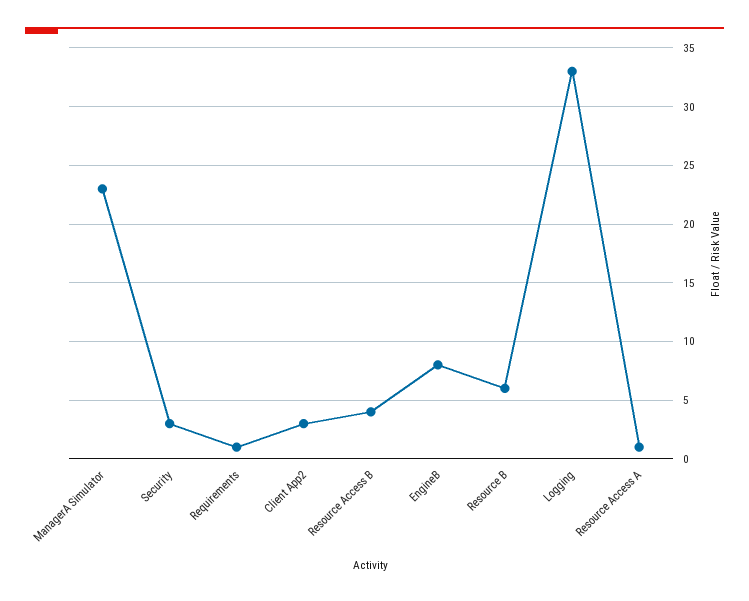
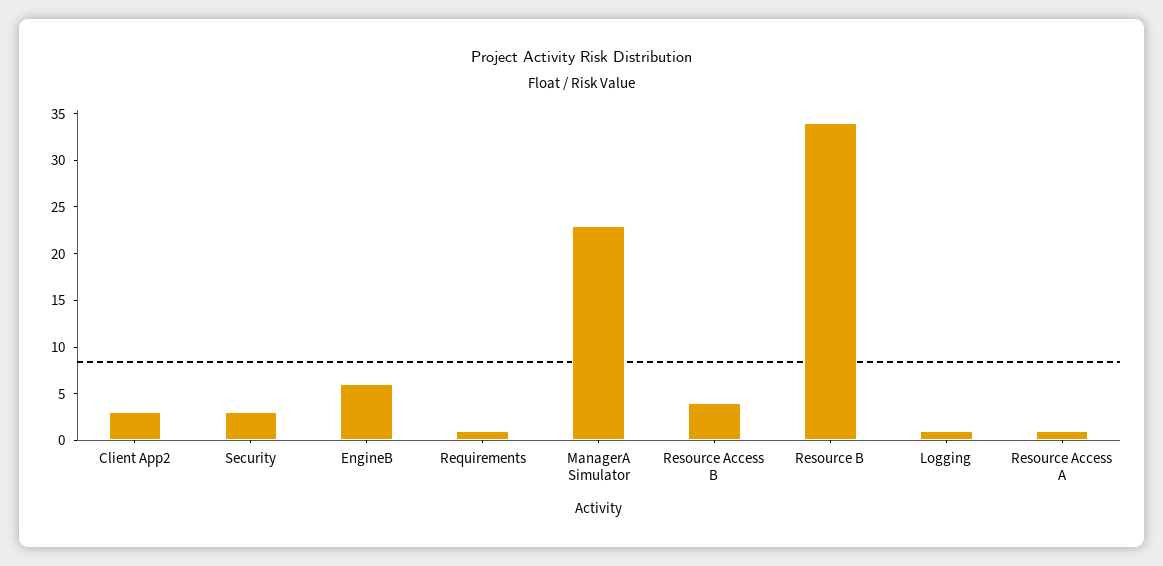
  {
    "ManagerA Simulator": 23,
    "Security": 3,
    "Requirements": 1,
    "Client App2": 3,
    "Resource Access B": 4,
-   "EngineB": 8,
+   "EngineB": 6,
-   "Resource B": 6,
+   "Resource B": 34,
-   "Logging": 33,
+   "Logging": 1,
    "Resource Access A": 1
  }

